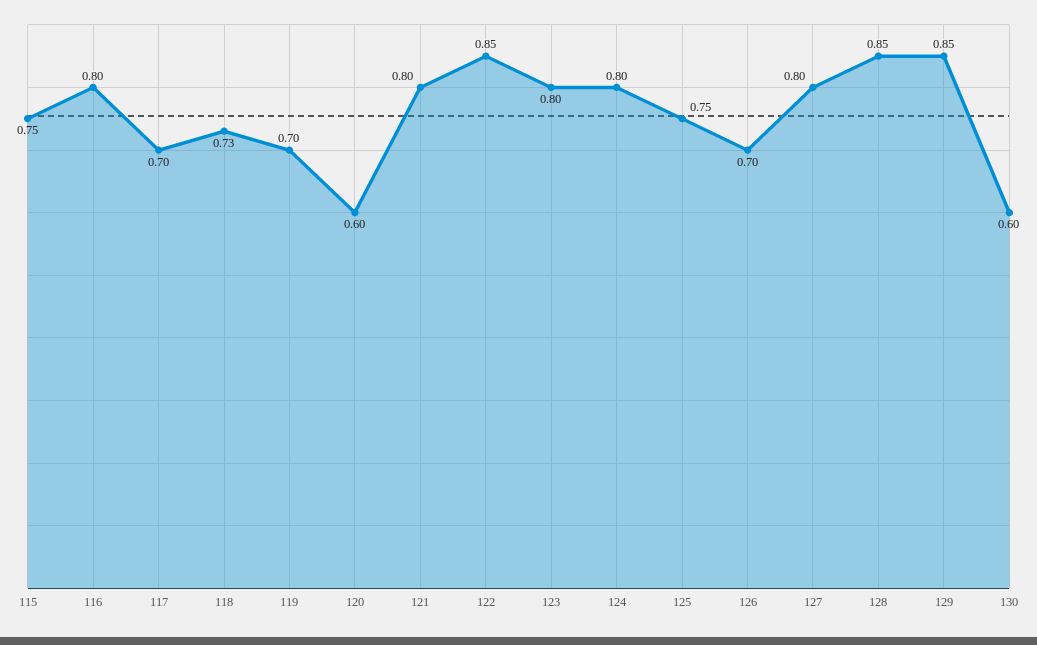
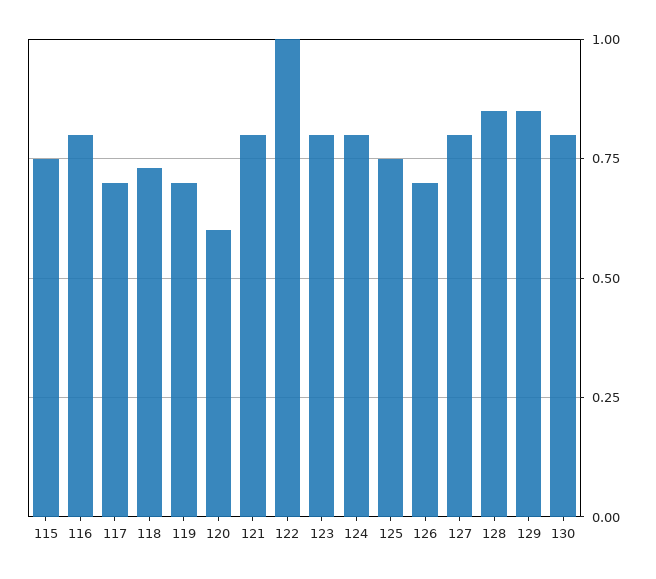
  {
    "115": 0.75,
    "116": 0.8,
    "117": 0.7,
    "118": 0.73,
    "119": 0.7,
    "120": 0.6,
    "121": 0.8,
-   "122": 0.85,
+   "122": 1,
    "123": 0.8,
    "124": 0.8,
    "125": 0.75,
    "126": 0.7,
    "127": 0.8,
    "128": 0.85,
    "129": 0.85,
-   "130": 0.6
+   "130": 0.8
  }

